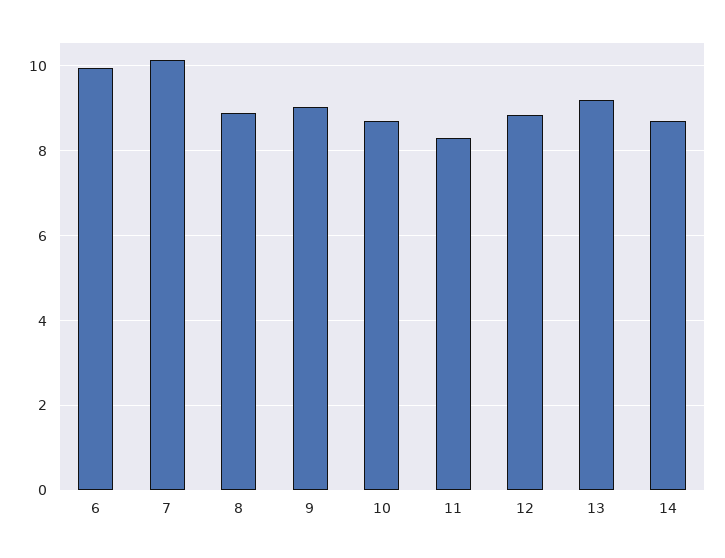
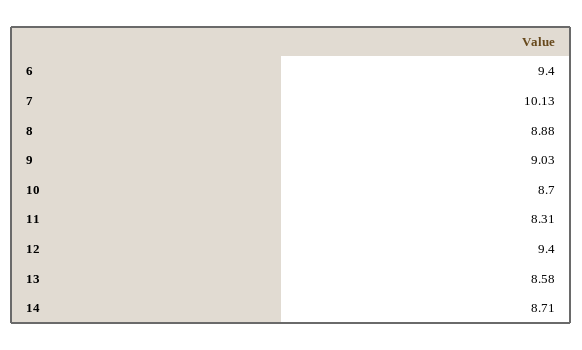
  {
-   "6": 10,
+   "6": 9.4,
    "7": 10.13,
    "8": 8.88,
    "9": 9.03,
    "10": 8.7,
    "11": 8.31,
-   "12": 8.8,
+   "12": 9.4,
-   "13": 9.2,
+   "13": 8.58,
    "14": 8.71
  }

